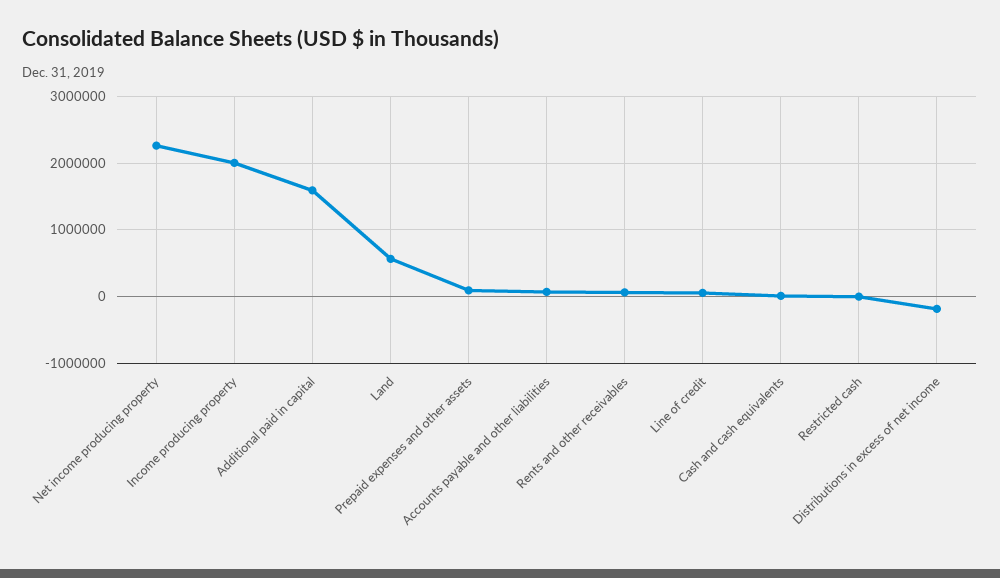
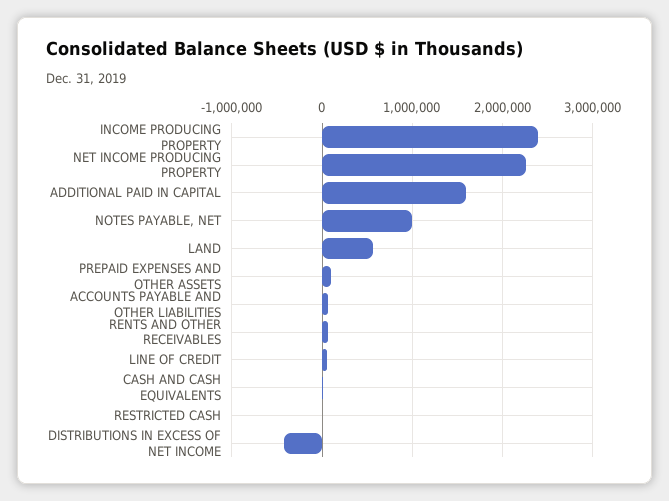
  {
    "Net income producing property": 2300000,
-   "Income producing property": 2000000,
+   "Income producing property": 2400000,
    "Additional paid in capital": 1600000,
    "Land": 600000,
    "Prepaid expenses and other assets": 100000,
    "Accounts payable and other liabilities": 100000,
    "Rents and other receivables": 100000,
    "Line of credit": 100000,
    "Cash and cash equivalents": 0,
    "Restricted cash": 0,
-   "Distributions in excess of net income": -200000
+   "Distributions in excess of net income": -400000,
+   "NOTES PAYABLE, NET": 1000000
  }

